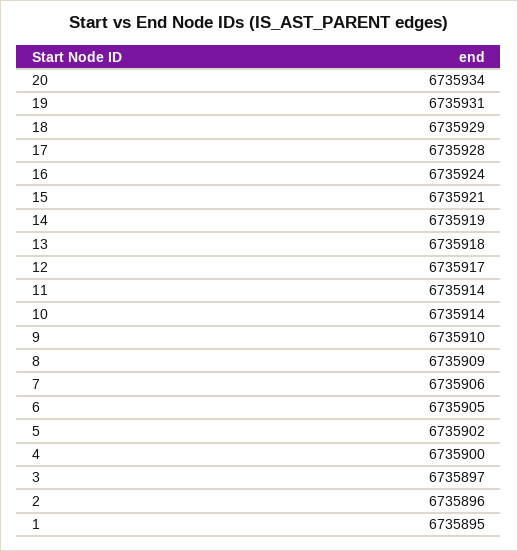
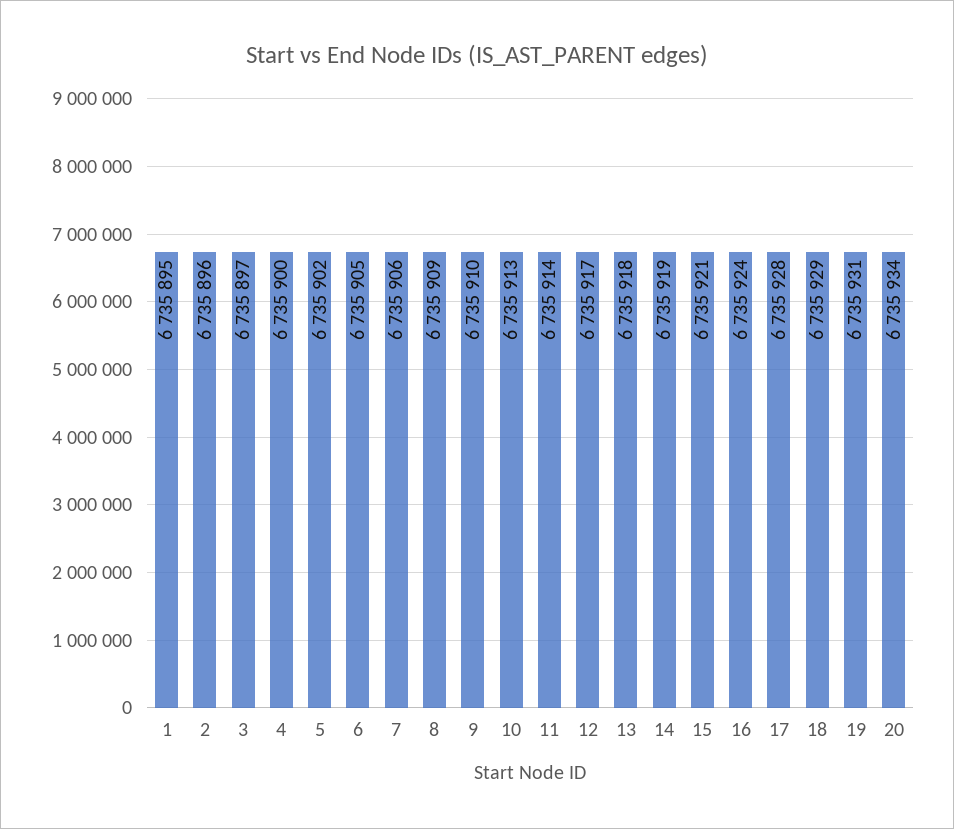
  {
    "20": 6735934,
    "19": 6735931,
    "18": 6735929,
    "17": 6735928,
    "16": 6735924,
    "15": 6735921,
    "14": 6735919,
    "13": 6735918,
    "12": 6735917,
    "11": 6735914,
-   "10": 6735914,
+   "10": 6735913,
    "9": 6735910,
    "8": 6735909,
    "7": 6735906,
    "6": 6735905,
    "5": 6735902,
    "4": 6735900,
    "3": 6735897,
    "2": 6735896,
    "1": 6735895
  }

